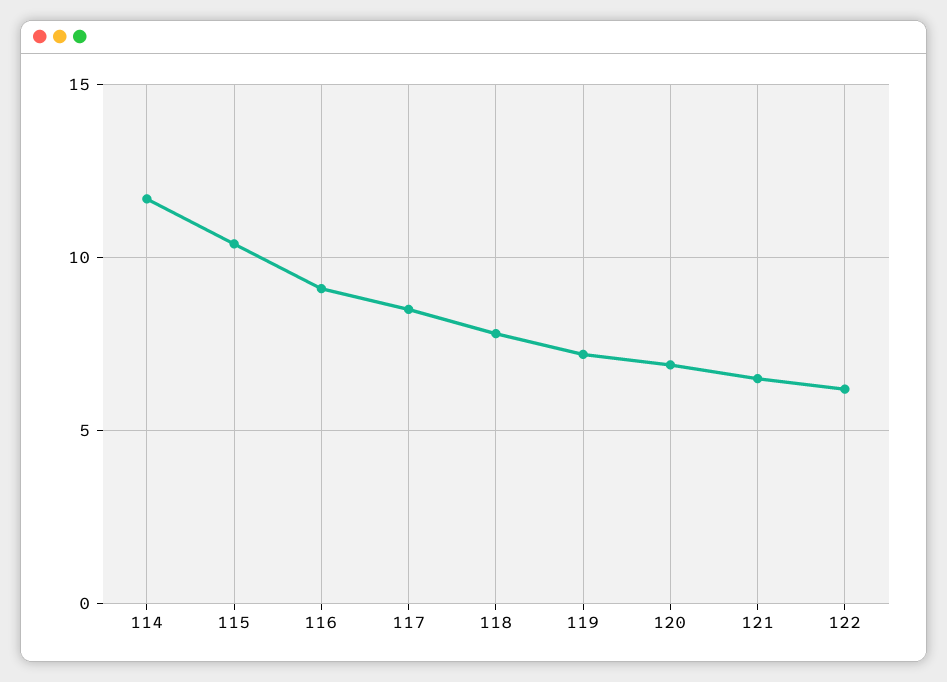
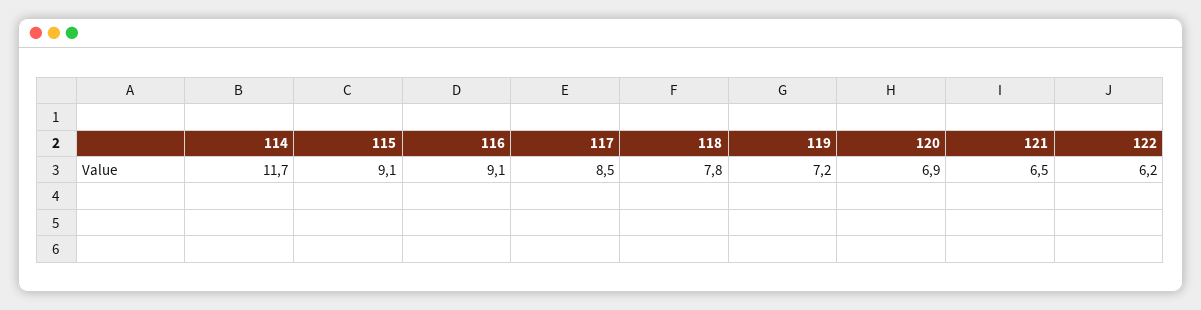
  {
    "114": 11.7,
-   "115": 10.5,
+   "115": 9.1,
    "116": 9.1,
    "117": 8.5,
    "118": 7.8,
    "119": 7.2,
    "120": 6.9,
    "121": 6.5,
    "122": 6.2
  }

